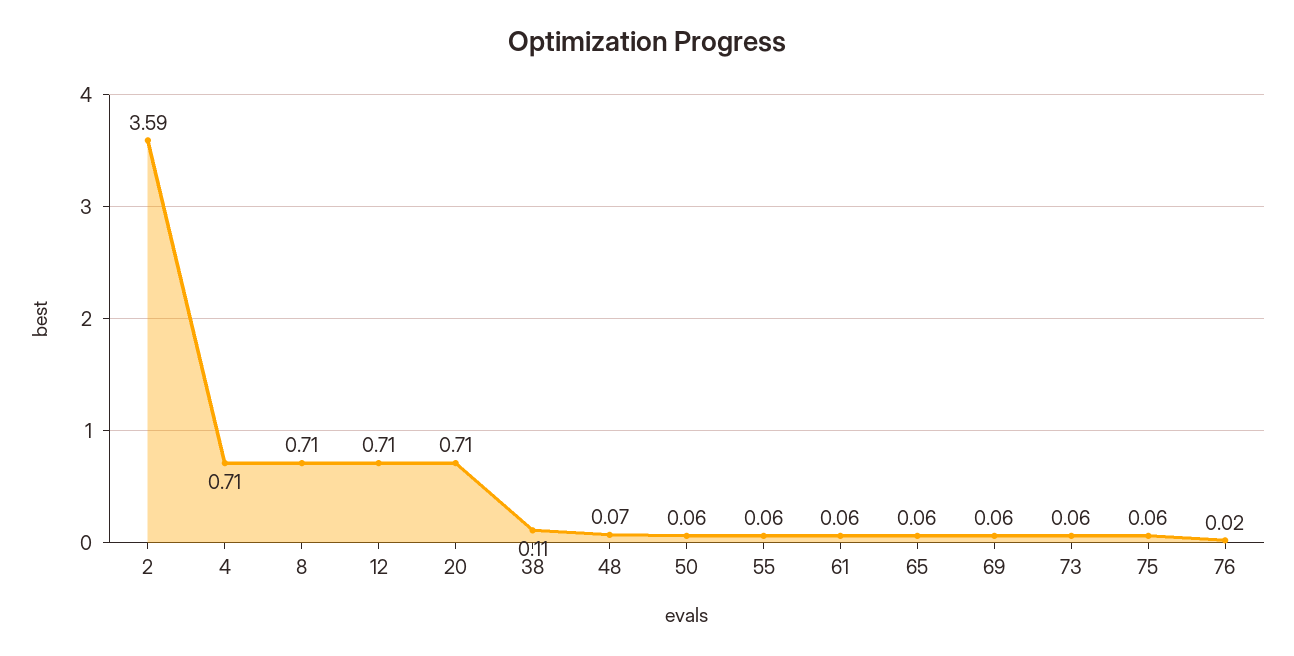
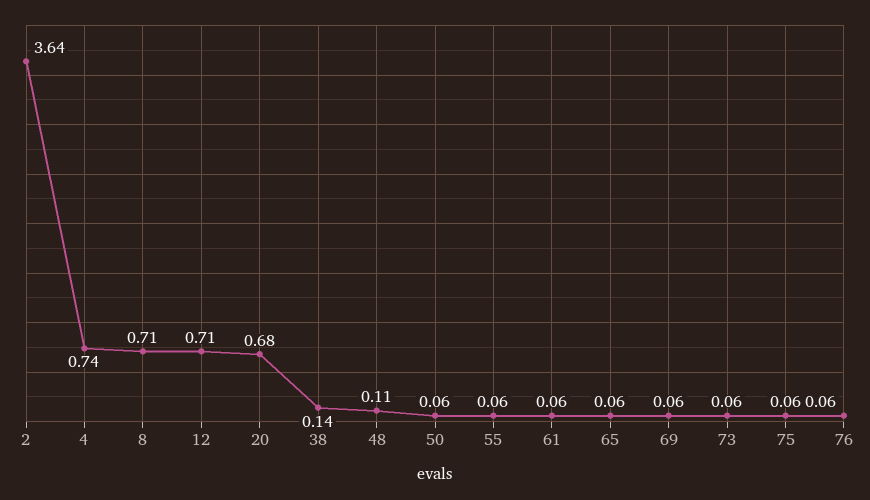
  {
-   "2": 3.59,
+   "2": 3.64,
-   "4": 0.71,
+   "4": 0.74,
    "8": 0.71,
    "12": 0.71,
-   "20": 0.71,
+   "20": 0.68,
-   "38": 0.11,
+   "38": 0.14,
-   "48": 0.07,
+   "48": 0.11,
    "50": 0.06,
    "55": 0.06,
    "61": 0.06,
    "65": 0.06,
    "69": 0.06,
    "73": 0.06,
    "75": 0.06,
-   "76": 0.02
+   "76": 0.06
  }

